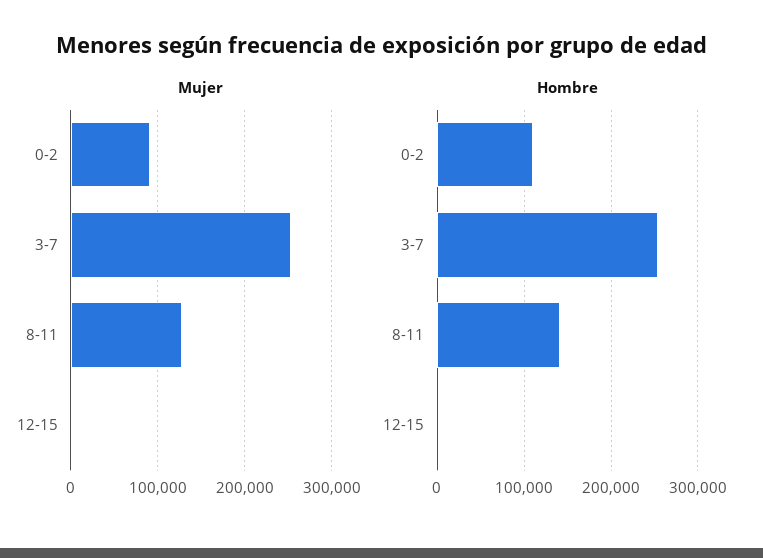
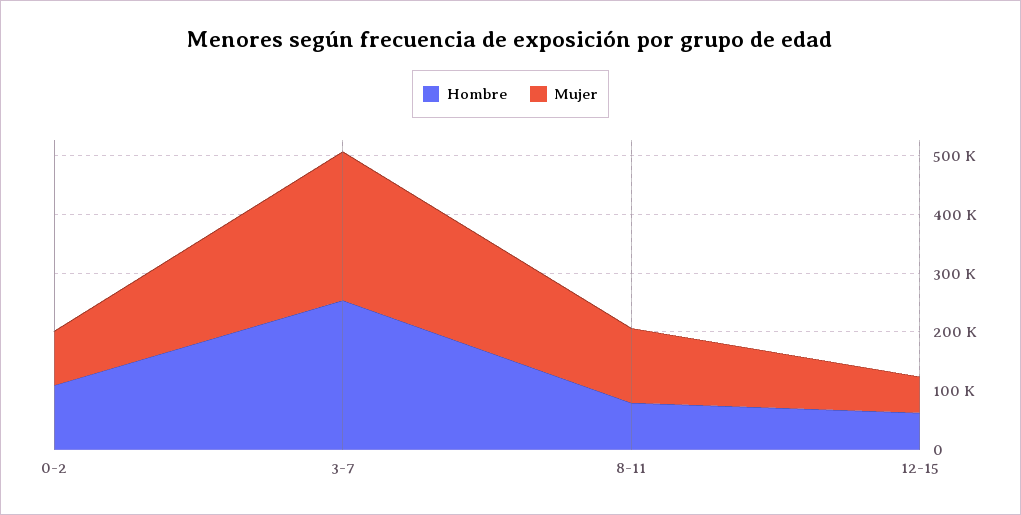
  {
    "Mujer": {
      "0-2": 90000,
      "3-7": 250000,
      "8-11": 130000,
-     "12-15": 0
+     "12-15": 60000
    },
    "Hombre": {
      "0-2": 110000,
      "3-7": 250000,
-     "8-11": 140000,
+     "8-11": 80000,
-     "12-15": 0
+     "12-15": 60000
    }
  }

